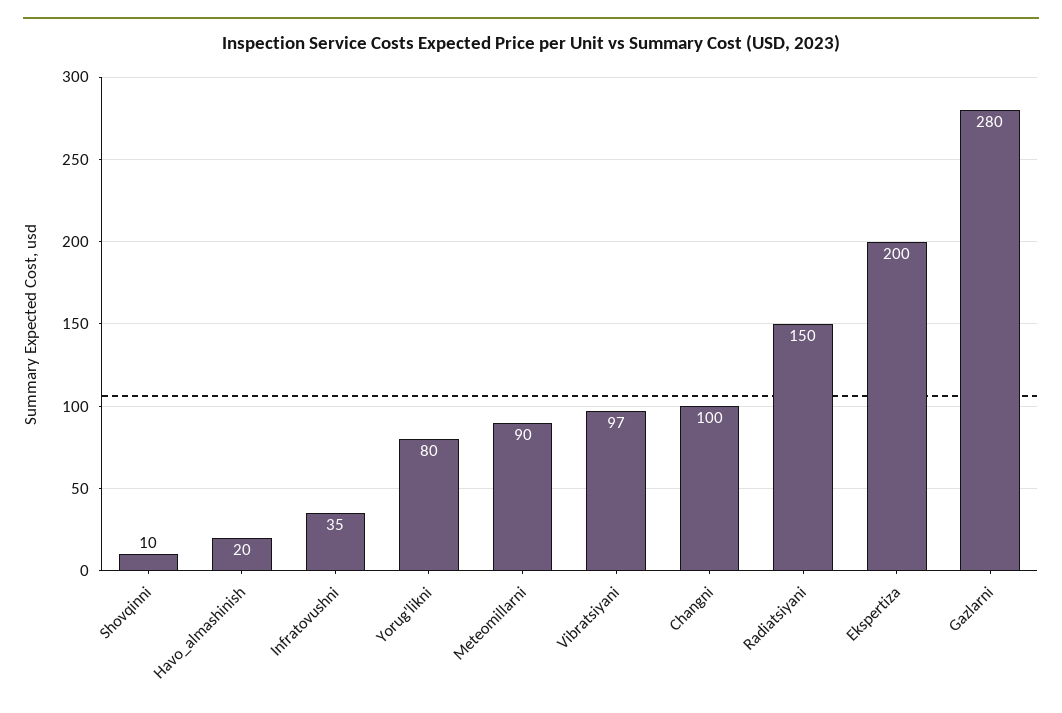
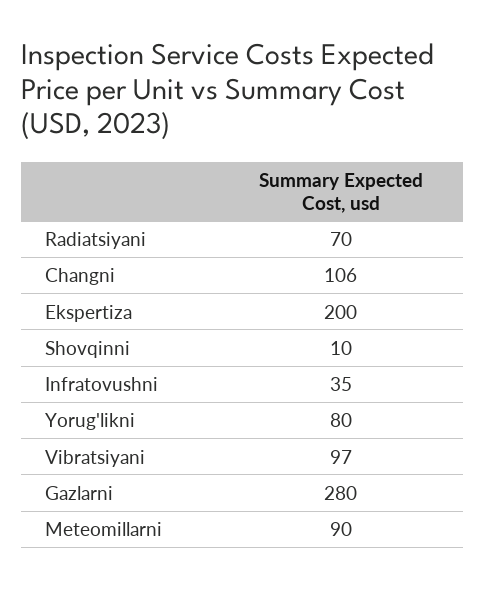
  {
    "Shovqinni": 10,
-   "Havo_almashinish": 20,
    "Infratovushni": 35,
    "Yorug'likni": 80,
    "Meteomillarni": 90,
    "Vibratsiyani": 97,
-   "Changni": 100,
+   "Changni": 106,
-   "Radiatsiyani": 150,
+   "Radiatsiyani": 70,
    "Ekspertiza": 200,
    "Gazlarni": 280
  }

